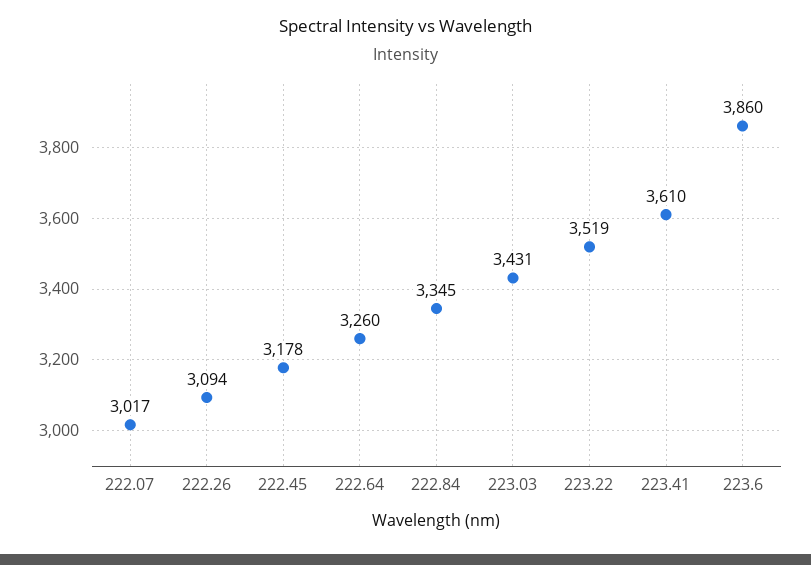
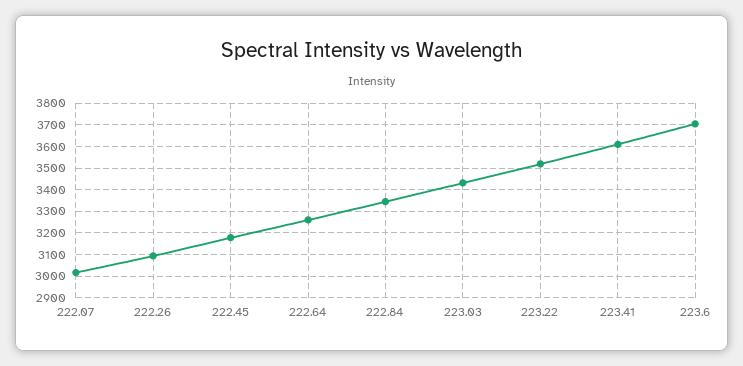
  {
    "222.07": 3017,
    "222.26": 3094,
    "222.45": 3178,
    "222.64": 3260,
    "222.84": 3345,
    "223.03": 3431,
    "223.22": 3519,
    "223.41": 3610,
-   "223.6": 3860
+   "223.6": 3700
  }

